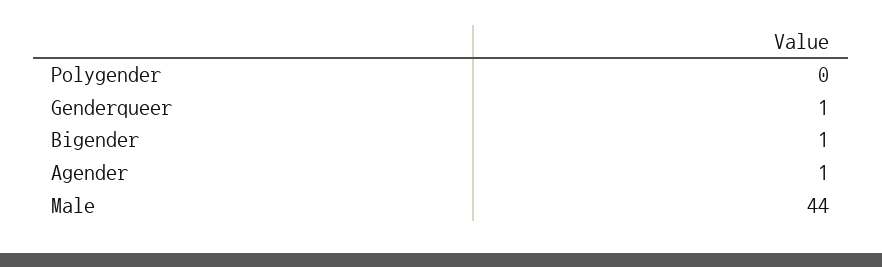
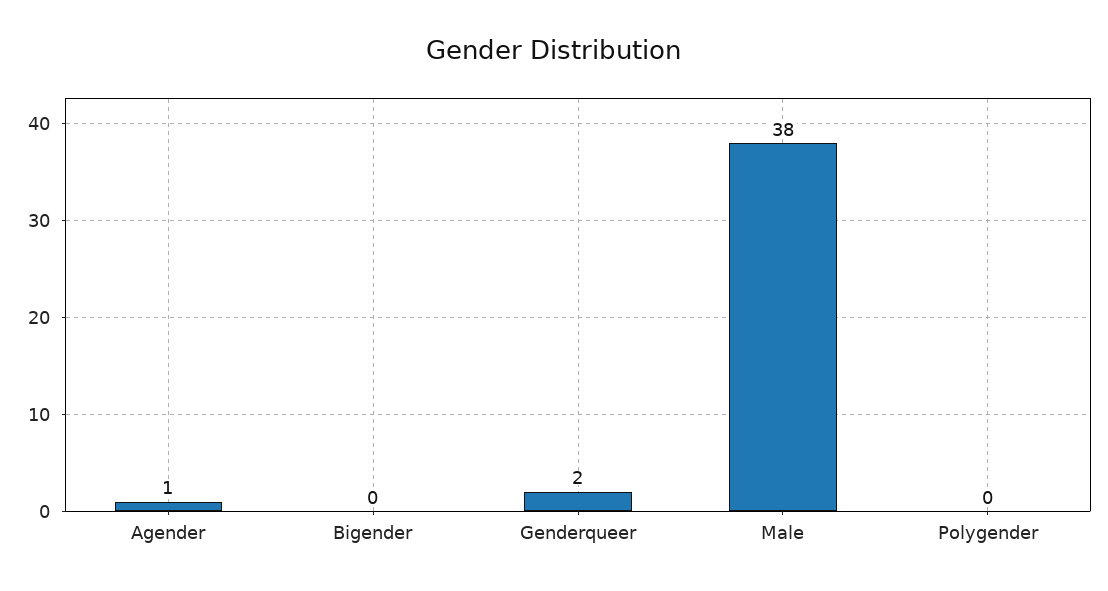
  {
    "Polygender": 0,
-   "Genderqueer": 1,
+   "Genderqueer": 2,
-   "Bigender": 1,
+   "Bigender": 0,
    "Agender": 1,
-   "Male": 44
+   "Male": 38
  }

